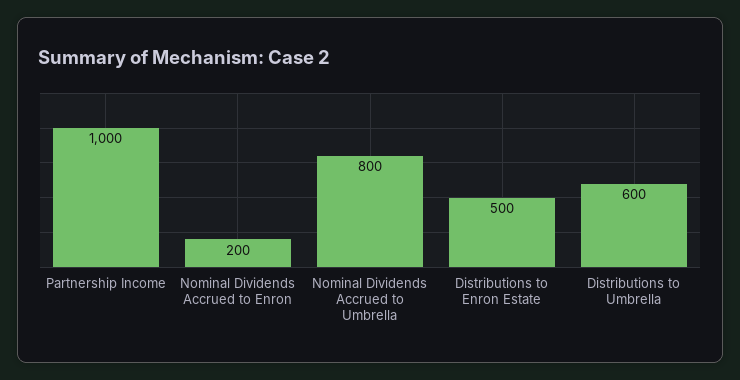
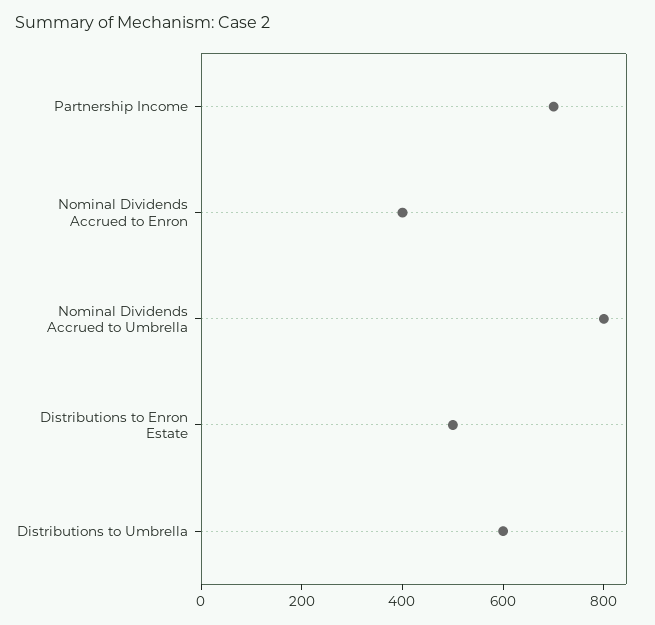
  {
-   "Partnership Income": 1000,
+   "Partnership Income": 700,
-   "Nominal Dividends Accrued to Enron": 200,
+   "Nominal Dividends Accrued to Enron": 400,
    "Nominal Dividends Accrued to Umbrella": 800,
    "Distributions to Enron Estate": 500,
    "Distributions to Umbrella": 600
  }

